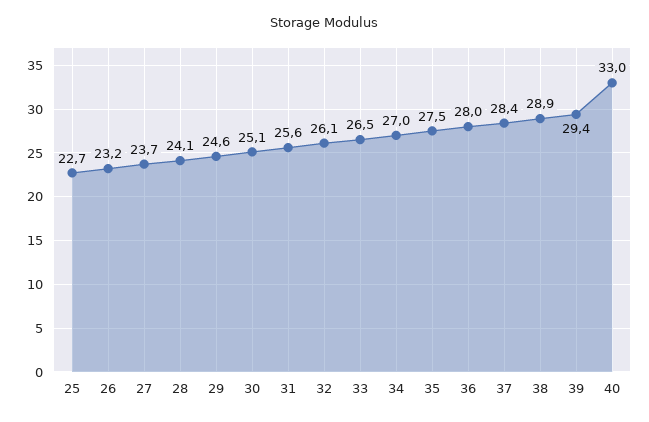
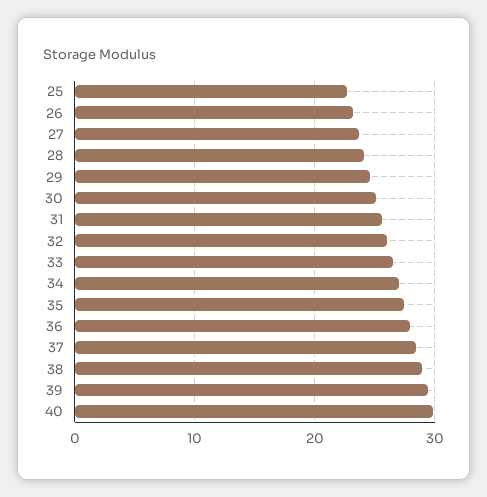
  {
    "25": 22.7,
    "26": 23.2,
    "27": 23.7,
    "28": 24.1,
    "29": 24.6,
    "30": 25.1,
    "31": 25.6,
    "32": 26.1,
    "33": 26.5,
    "34": 27,
    "35": 27.5,
    "36": 28,
    "37": 28.4,
    "38": 28.9,
    "39": 29.4,
-   "40": 33
+   "40": 30
  }

